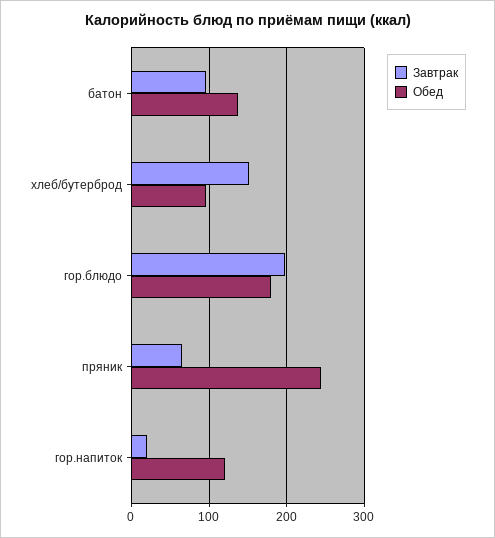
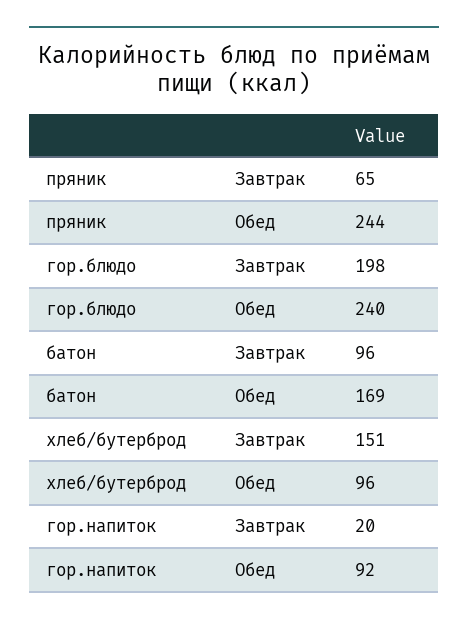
  {
    "Завтрак": {
      "батон": 96,
      "хлеб/бутерброд": 151,
      "гор.блюдо": 198,
      "пряник": 65,
      "гор.напиток": 20
    },
    "Обед": {
-     "батон": 140,
+     "батон": 169,
      "хлеб/бутерброд": 96,
-     "гор.блюдо": 180,
+     "гор.блюдо": 240,
      "пряник": 244,
-     "гор.напиток": 120
+     "гор.напиток": 92
    }
  }

